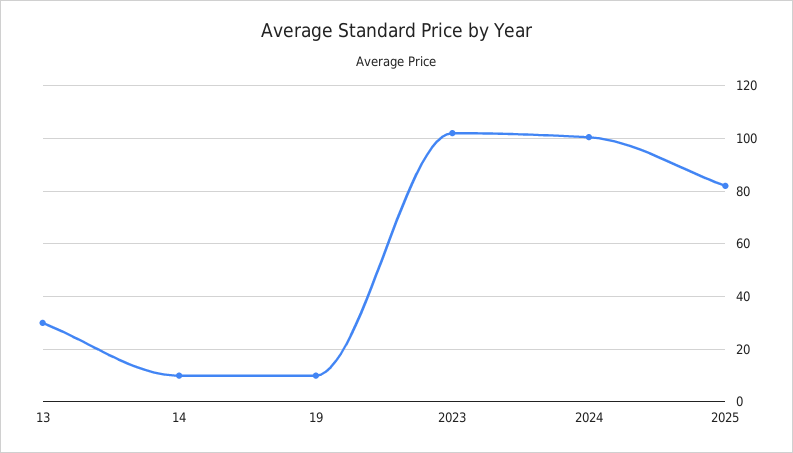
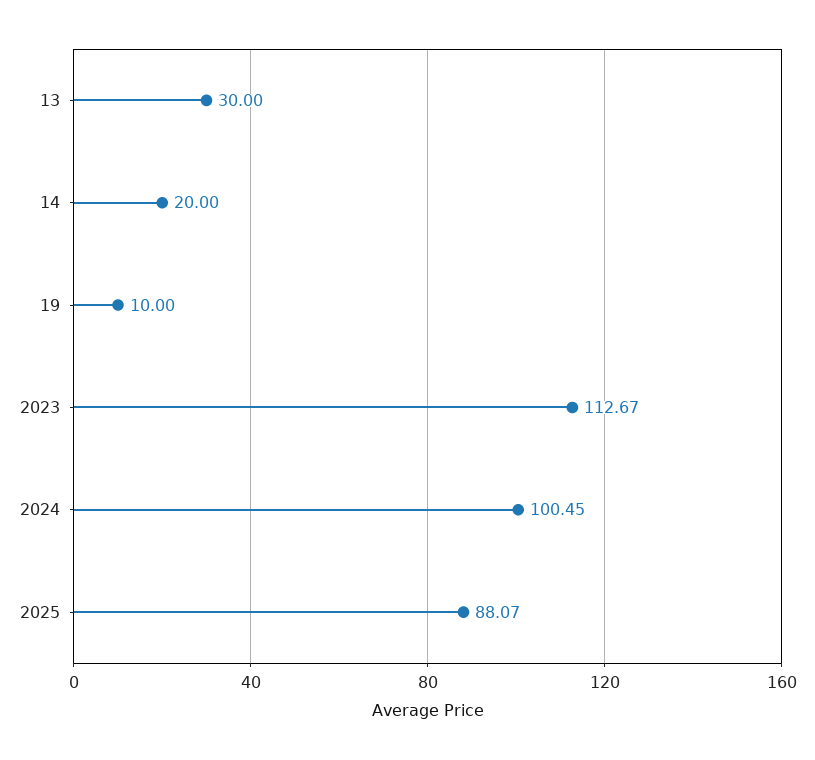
  {
    "13": 30,
-   "14": 10,
+   "14": 20,
    "19": 10,
-   "2023": 102.5,
+   "2023": 112.67,
    "2024": 100.45,
-   "2025": 82.5
+   "2025": 88.07
  }

